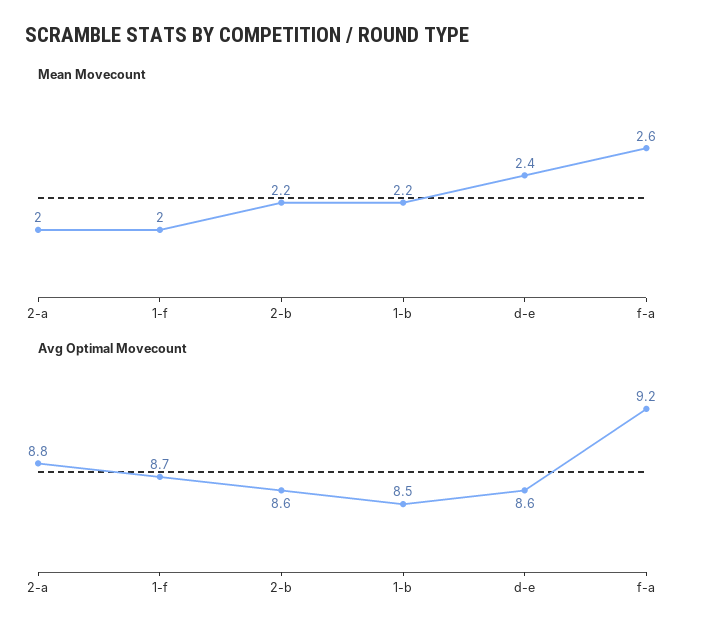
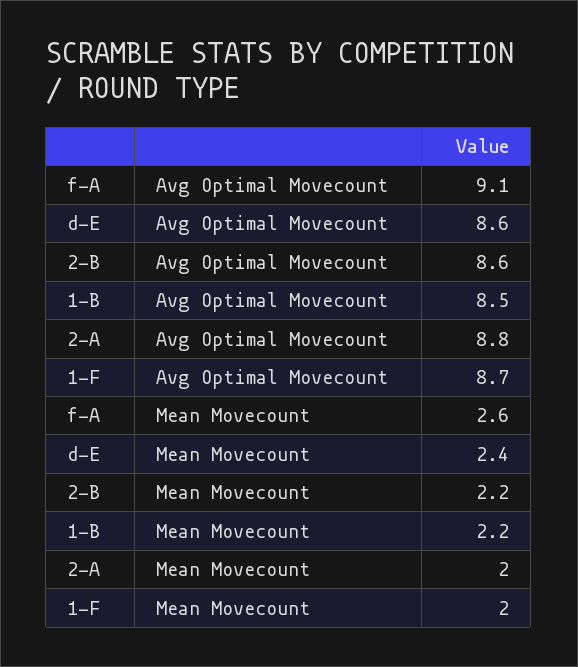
  {
    "Mean Movecount": {
      "2-a": 2,
      "1-f": 2,
      "2-b": 2.2,
      "1-b": 2.2,
      "d-e": 2.4,
      "f-a": 2.6
    },
    "Avg Optimal Movecount": {
      "2-a": 8.8,
      "1-f": 8.7,
      "2-b": 8.6,
      "1-b": 8.5,
      "d-e": 8.6,
-     "f-a": 9.2
+     "f-a": 9.1
    }
  }

